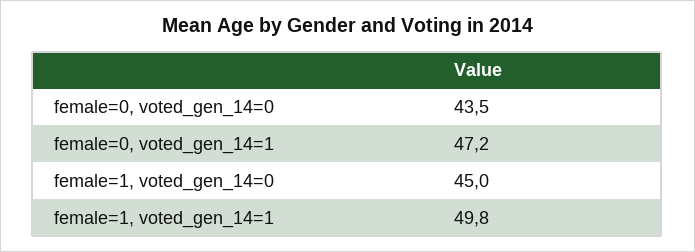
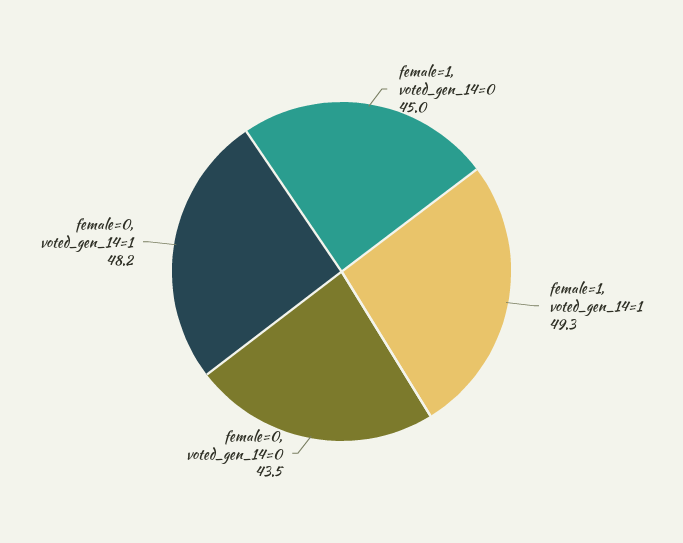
  {
    "female=0, voted_gen_14=0": 43.5,
-   "female=0, voted_gen_14=1": 47.2,
+   "female=0, voted_gen_14=1": 48.2,
    "female=1, voted_gen_14=0": 45,
-   "female=1, voted_gen_14=1": 49.8
+   "female=1, voted_gen_14=1": 49.3
  }

